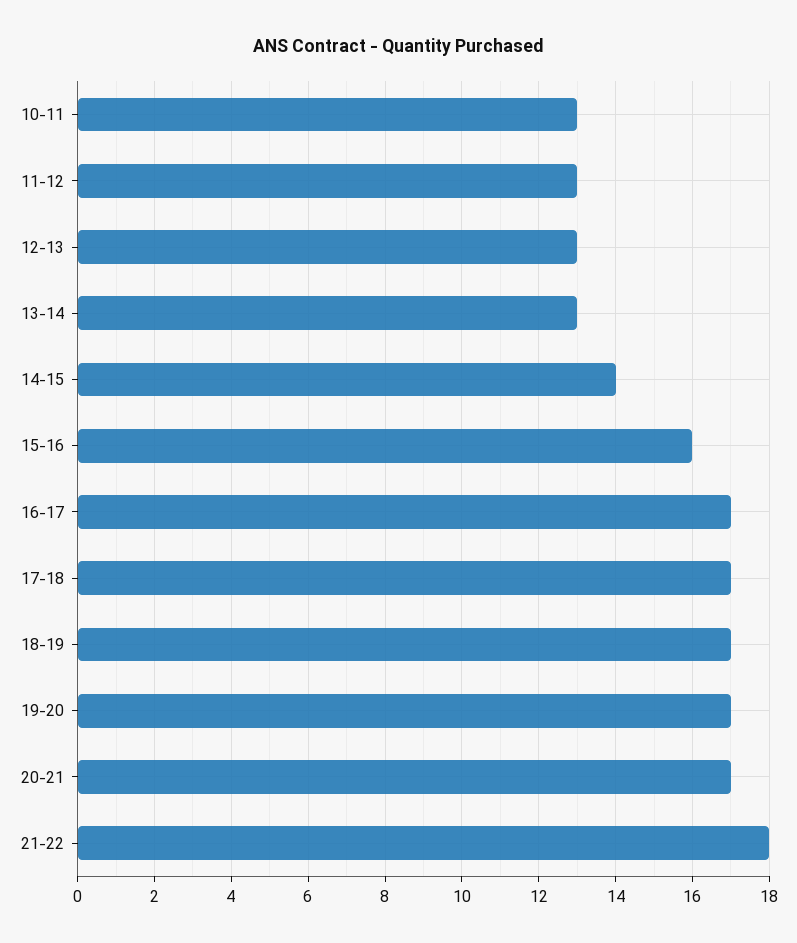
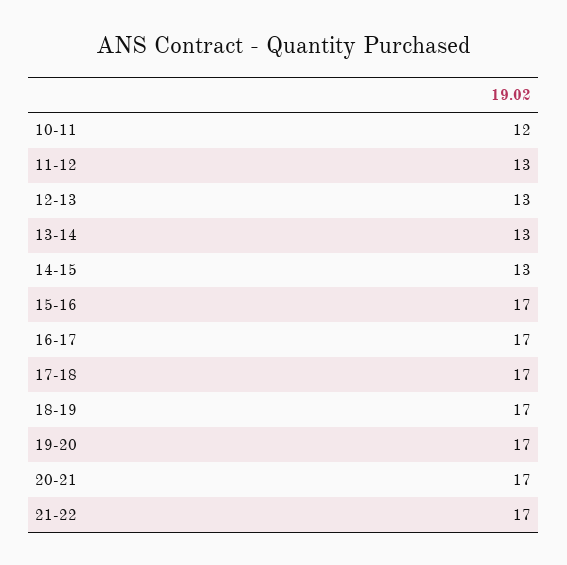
  {
-   "10-11": 13,
+   "10-11": 12,
    "11-12": 13,
    "12-13": 13,
    "13-14": 13,
-   "14-15": 14,
+   "14-15": 13,
-   "15-16": 16,
+   "15-16": 17,
    "16-17": 17,
    "17-18": 17,
    "18-19": 17,
    "19-20": 17,
    "20-21": 17,
-   "21-22": 18
+   "21-22": 17
  }

